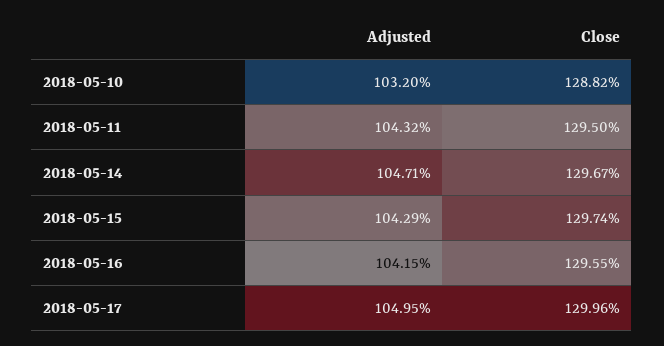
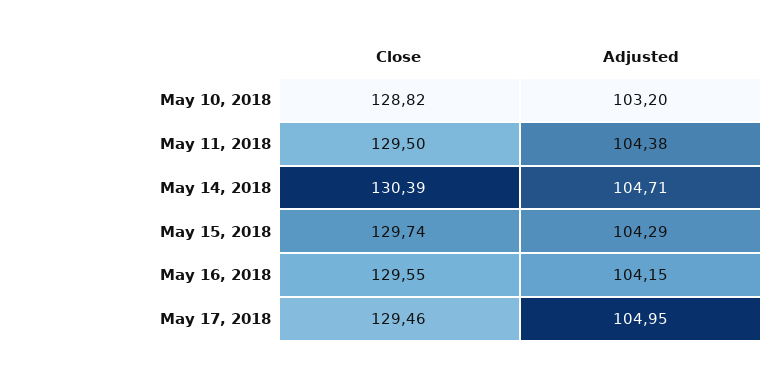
  {
    "Adjusted": {
      "2018-05-10": 103.2,
-     "2018-05-11": 104.32,
+     "2018-05-11": 104.38,
      "2018-05-14": 104.71,
      "2018-05-15": 104.29,
      "2018-05-16": 104.15,
      "2018-05-17": 104.95
    },
    "Close": {
      "2018-05-10": 128.82,
      "2018-05-11": 129.5,
-     "2018-05-14": 129.67,
+     "2018-05-14": 130.39,
      "2018-05-15": 129.74,
      "2018-05-16": 129.55,
-     "2018-05-17": 129.96
+     "2018-05-17": 129.46
    }
  }

